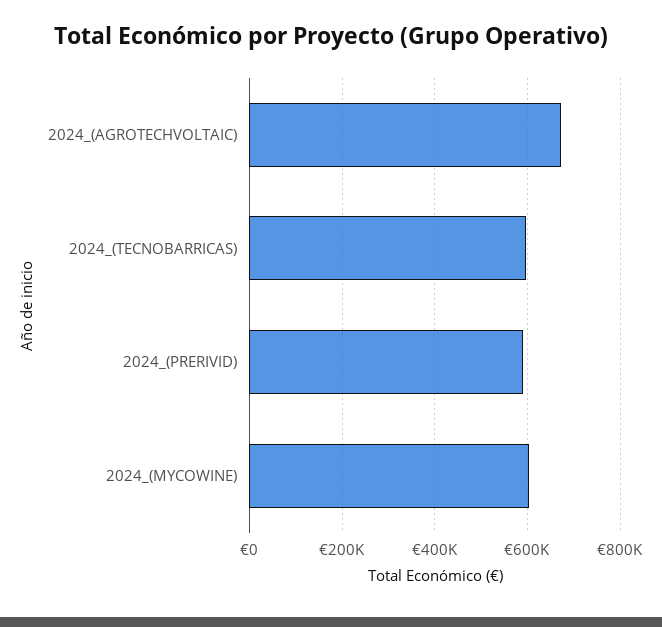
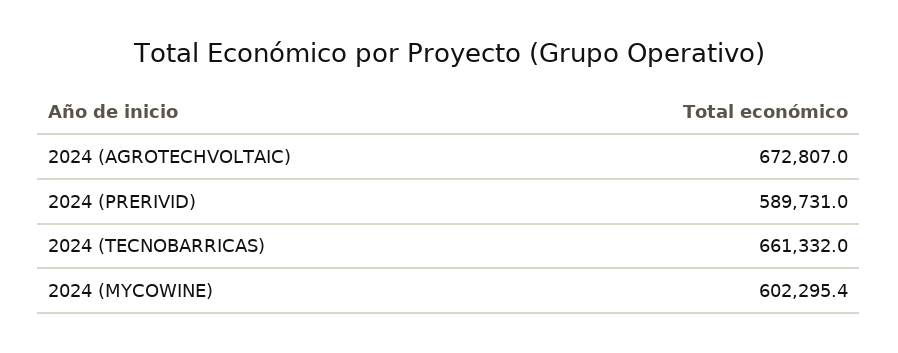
  {
    "2024_(AGROTECHVOLTAIC)": 672807,
-   "2024_(TECNOBARRICAS)": 600000,
+   "2024_(TECNOBARRICAS)": 661332,
    "2024_(PRERIVID)": 589731,
    "2024_(MYCOWINE)": 602295.4
  }

